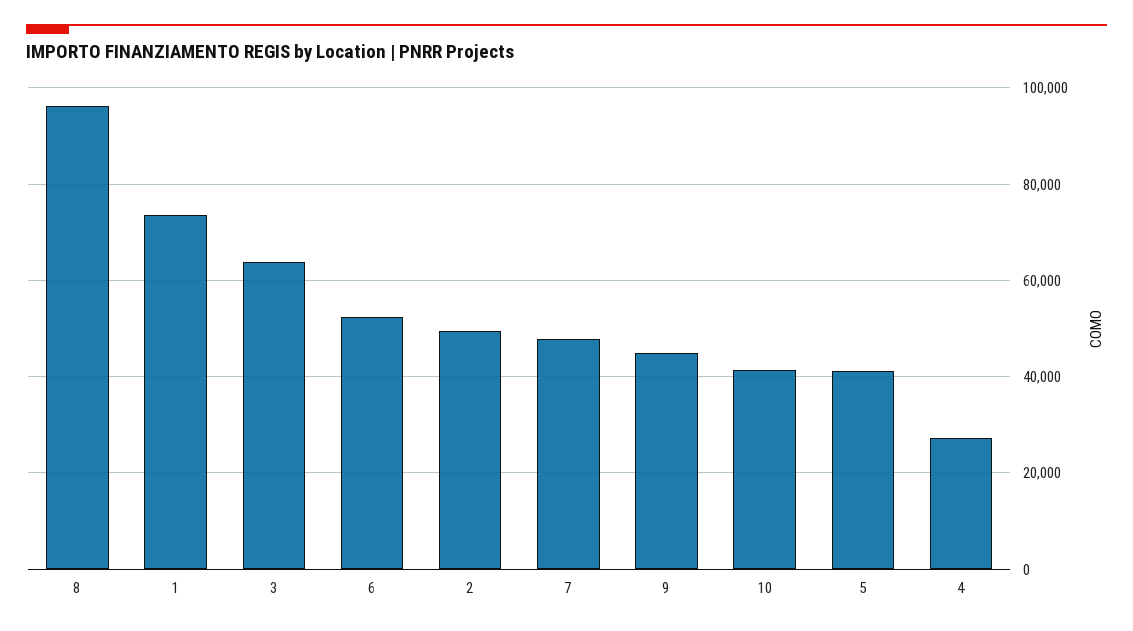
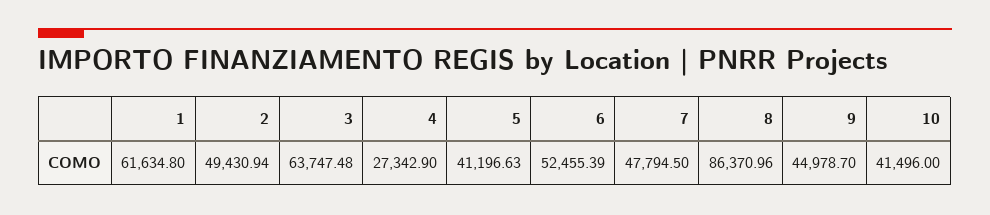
  {
-   "8": 96000,
+   "8": 86370.96,
-   "1": 74000,
+   "1": 61634.8,
    "3": 63747.48,
    "6": 52455.39,
    "2": 49430.94,
    "7": 47794.5,
    "9": 44978.7,
    "10": 41496,
    "5": 41196.63,
    "4": 27342.9
  }

